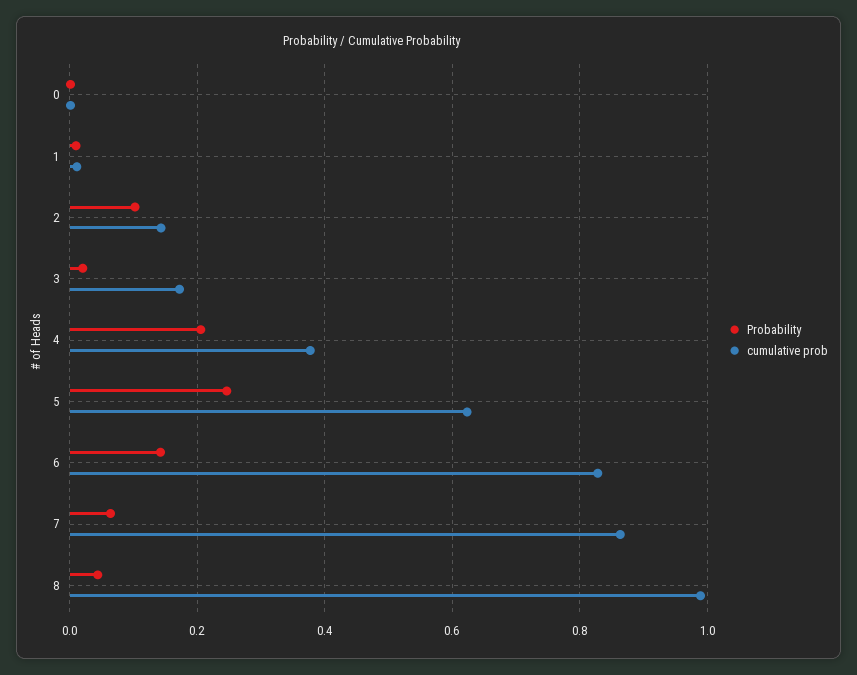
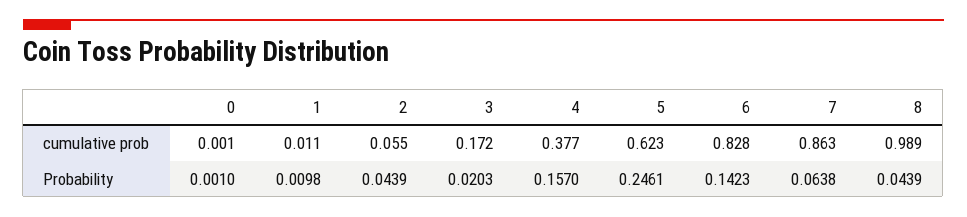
  {
    "Probability": {
      "0": 0.001,
      "1": 0.0098,
-     "2": 0.1,
+     "2": 0.0439,
      "3": 0.0203,
-     "4": 0.2,
+     "4": 0.157,
      "5": 0.2461,
      "6": 0.1423,
      "7": 0.0638,
      "8": 0.0439
    },
    "cumulative prob": {
      "0": 0.001,
      "1": 0.011,
-     "2": 0.14,
+     "2": 0.055,
      "3": 0.172,
      "4": 0.377,
      "5": 0.623,
      "6": 0.828,
      "7": 0.863,
      "8": 0.989
    }
  }

